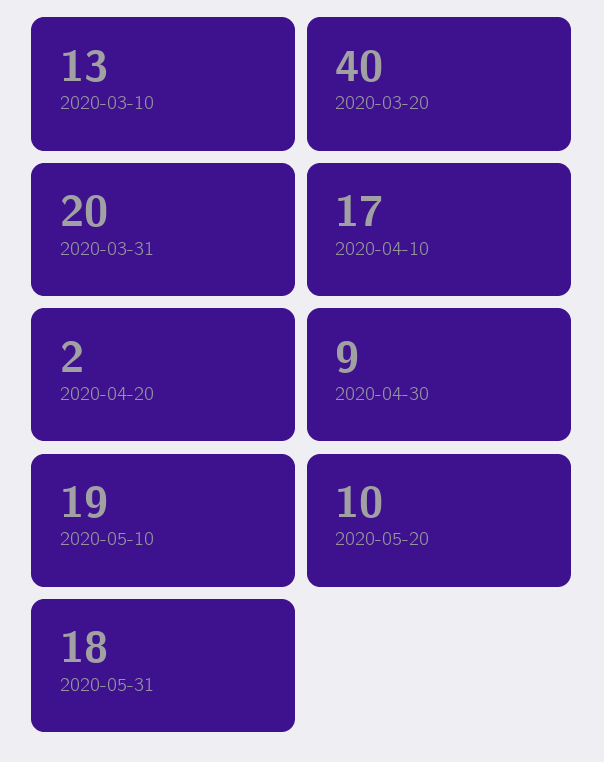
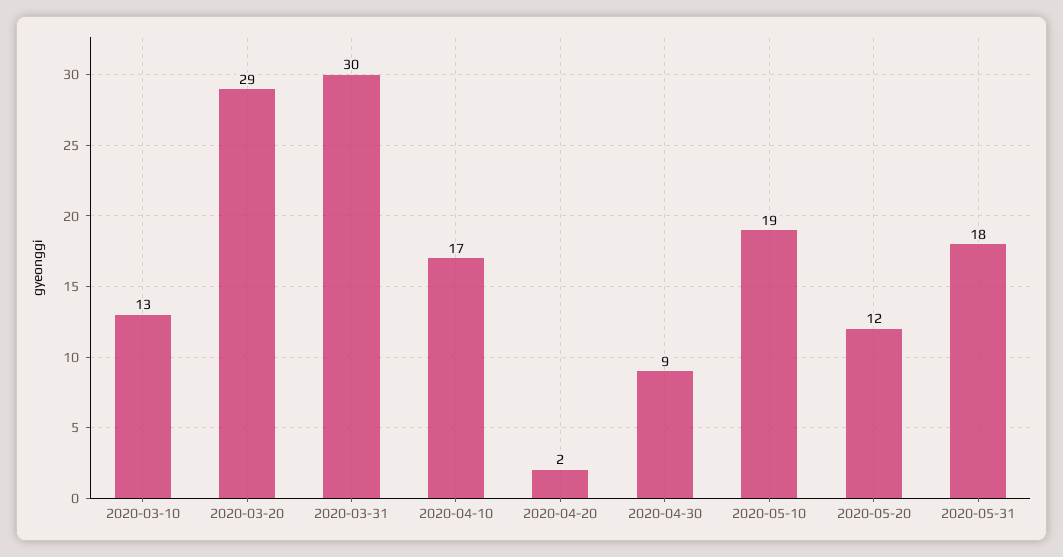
  {
    "2020-03-10": 13,
-   "2020-03-20": 40,
+   "2020-03-20": 29,
-   "2020-03-31": 20,
+   "2020-03-31": 30,
    "2020-04-10": 17,
    "2020-04-20": 2,
    "2020-04-30": 9,
    "2020-05-10": 19,
-   "2020-05-20": 10,
+   "2020-05-20": 12,
    "2020-05-31": 18
  }

